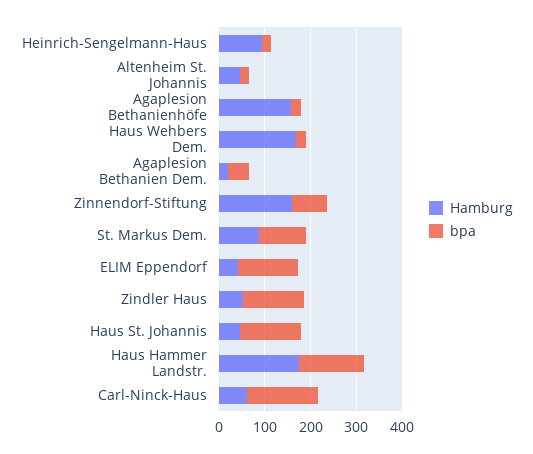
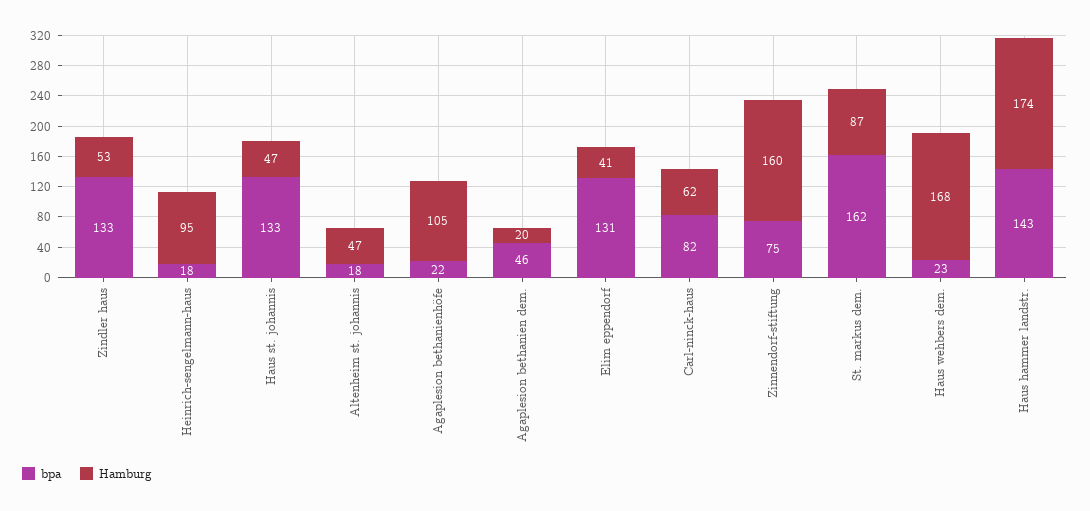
  {
    "Hamburg": {
      "Heinrich-Sengelmann-Haus": 95,
      "Altenheim St. Johannis": 47,
-     "Agaplesion Bethanienhöfe": 160,
+     "Agaplesion Bethanienhöfe": 105,
      "Haus Wehbers Dem.": 168,
      "Agaplesion Bethanien Dem.": 20,
      "Zinnendorf-Stiftung": 160,
      "St. Markus Dem.": 87,
      "ELIM Eppendorf": 41,
      "Zindler Haus": 53,
      "Haus St. Johannis": 47,
      "Haus Hammer Landstr.": 174,
      "Carl-Ninck-Haus": 62
    },
    "bpa": {
      "Heinrich-Sengelmann-Haus": 18,
      "Altenheim St. Johannis": 18,
      "Agaplesion Bethanienhöfe": 22,
      "Haus Wehbers Dem.": 23,
      "Agaplesion Bethanien Dem.": 46,
      "Zinnendorf-Stiftung": 75,
-     "St. Markus Dem.": 100,
+     "St. Markus Dem.": 162,
      "ELIM Eppendorf": 131,
      "Zindler Haus": 133,
      "Haus St. Johannis": 133,
      "Haus Hammer Landstr.": 143,
-     "Carl-Ninck-Haus": 160
+     "Carl-Ninck-Haus": 82
    }
  }

